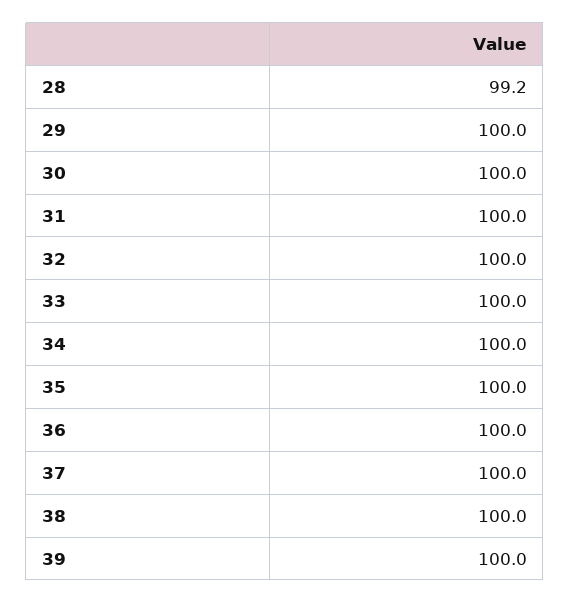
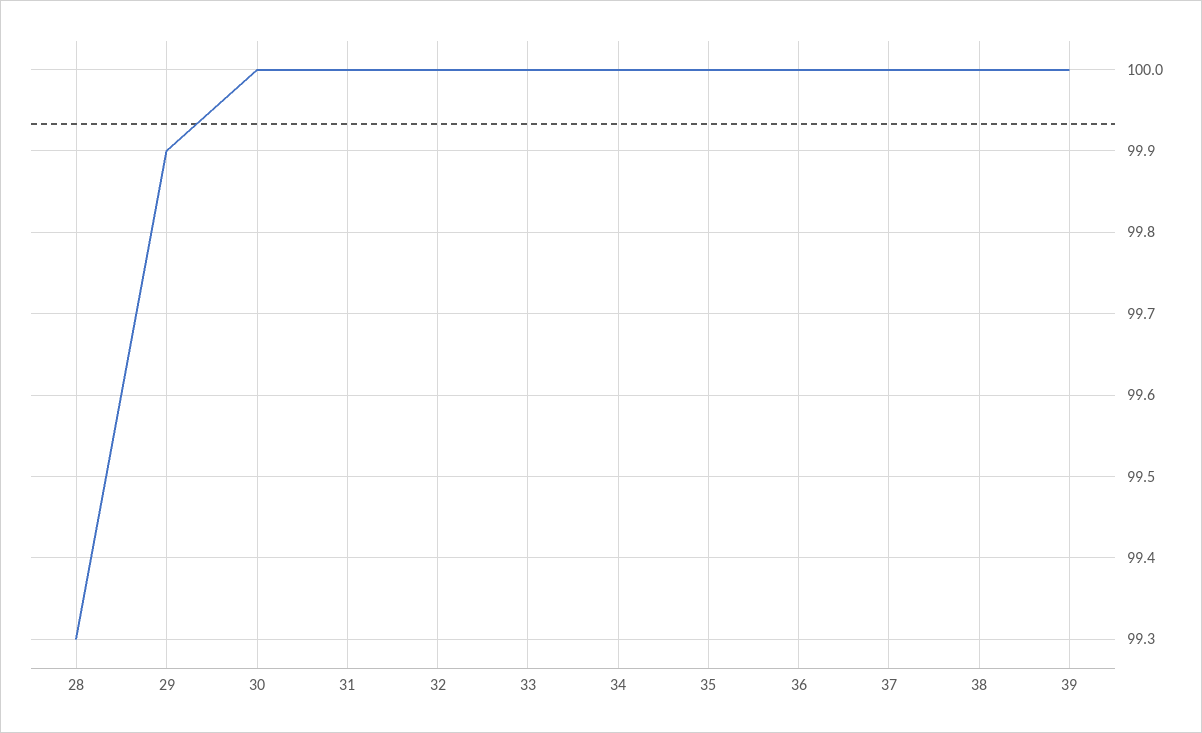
  {
-   "28": 99.2,
+   "28": 99.3,
-   "29": 100,
+   "29": 99.9,
    "30": 100,
    "31": 100,
    "32": 100,
    "33": 100,
    "34": 100,
    "35": 100,
    "36": 100,
    "37": 100,
    "38": 100,
    "39": 100
  }

